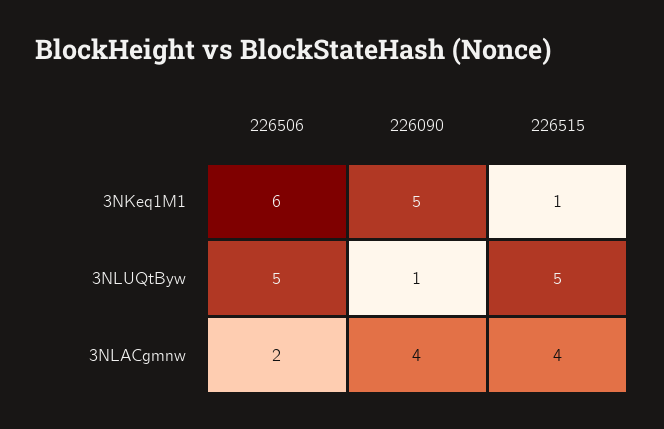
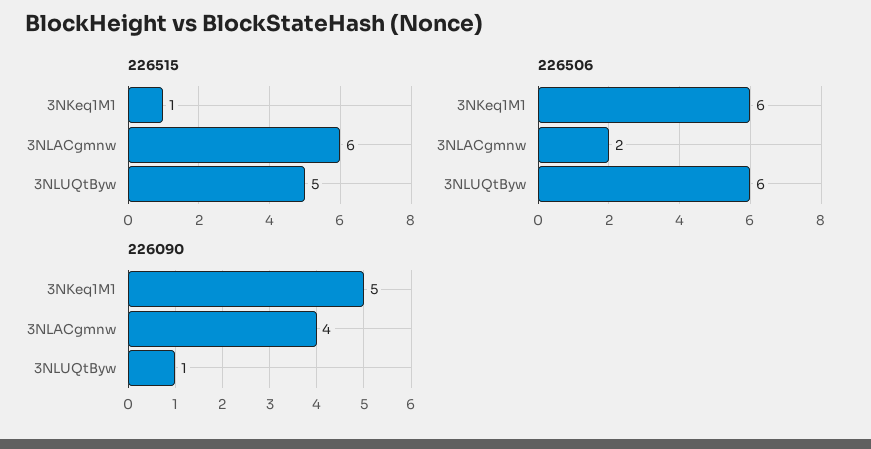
  {
    "226506": {
      "3NKeq1M1": 6,
-     "3NLUQtByw": 5,
+     "3NLUQtByw": 6,
      "3NLACgmnw": 2
    },
    "226090": {
      "3NKeq1M1": 5,
      "3NLUQtByw": 1,
      "3NLACgmnw": 4
    },
    "226515": {
      "3NKeq1M1": 1,
      "3NLUQtByw": 5,
-     "3NLACgmnw": 4
+     "3NLACgmnw": 6
    }
  }

